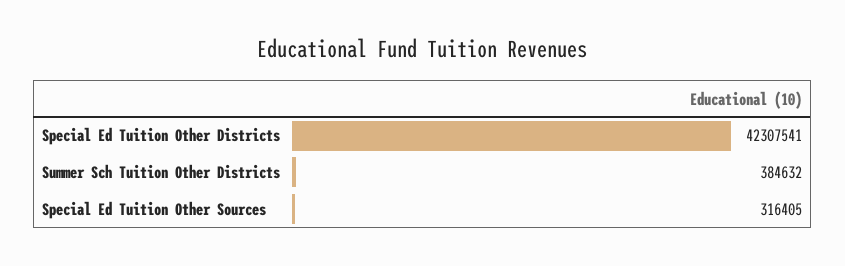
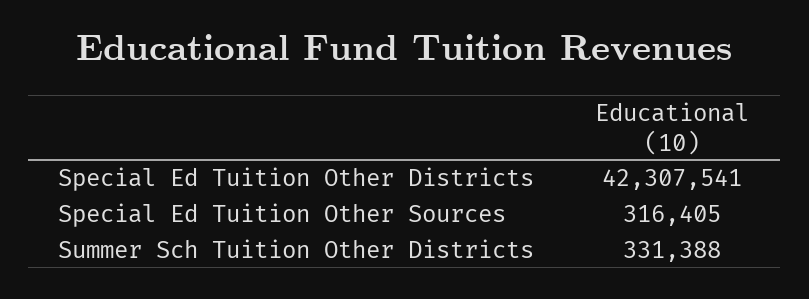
  {
    "Special Ed Tuition Other Districts": 42307541,
-   "Summer Sch Tuition Other Districts": 384632,
+   "Summer Sch Tuition Other Districts": 331388,
    "Special Ed Tuition Other Sources": 316405
  }

